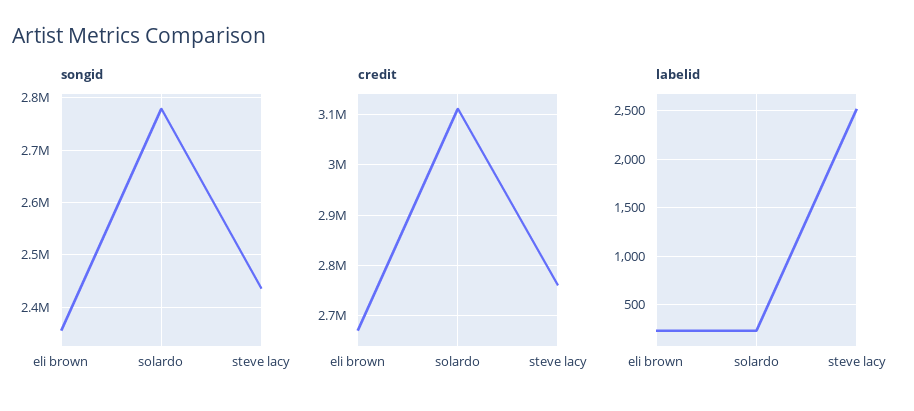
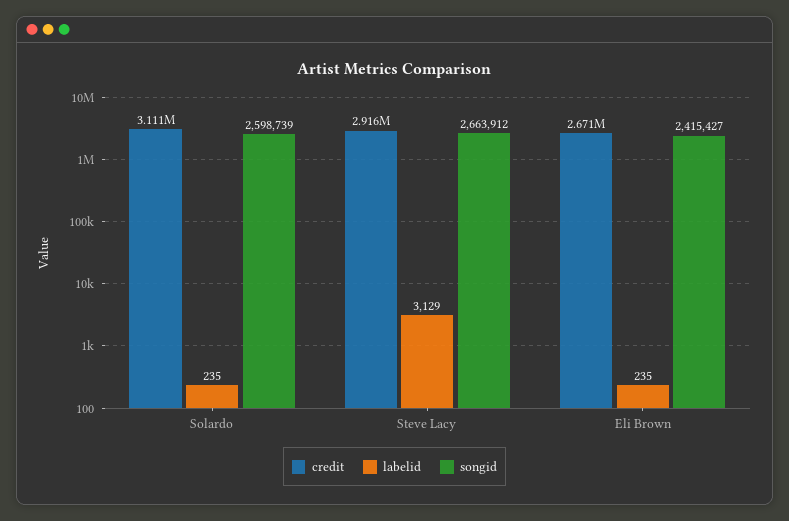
  {
    "songid": {
-     "eli brown": 2360000,
+     "eli brown": 2415427,
-     "solardo": 2780000,
+     "solardo": 2598739,
-     "steve lacy": 2440000
+     "steve lacy": 2663912
    },
    "credit": {
      "eli brown": 2671000,
      "solardo": 3111000,
-     "steve lacy": 2760000
+     "steve lacy": 2916000
    },
    "labelid": {
      "eli brown": 235,
      "solardo": 235,
-     "steve lacy": 2500
+     "steve lacy": 3129
    }
  }

